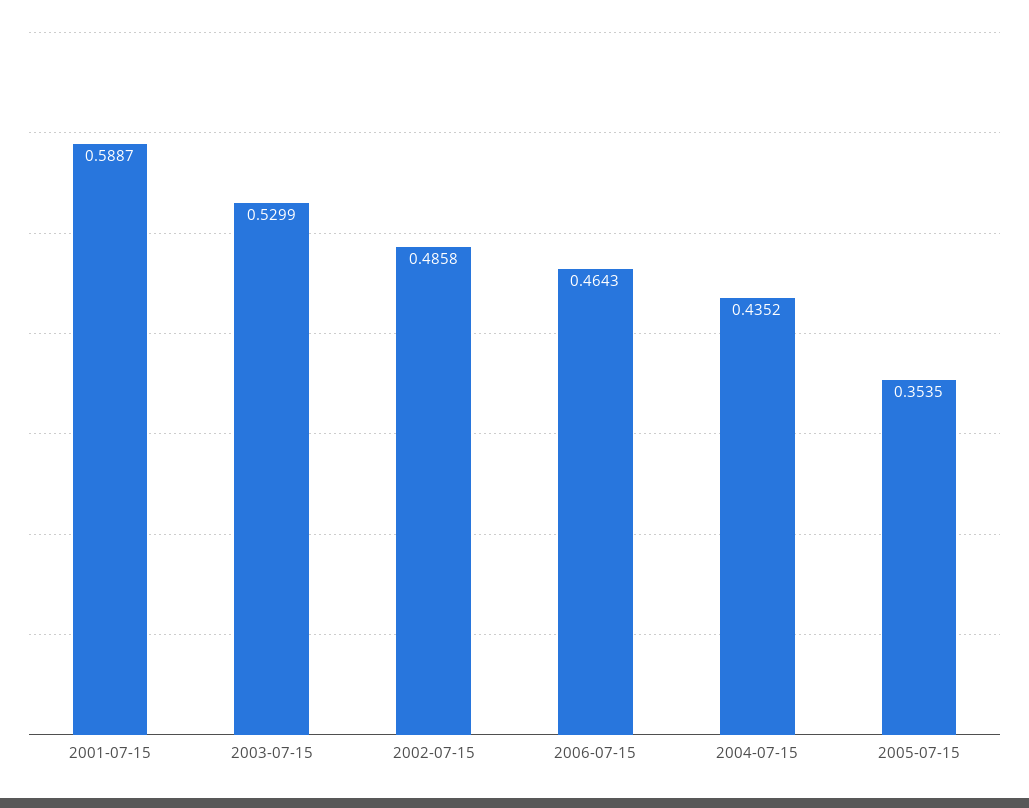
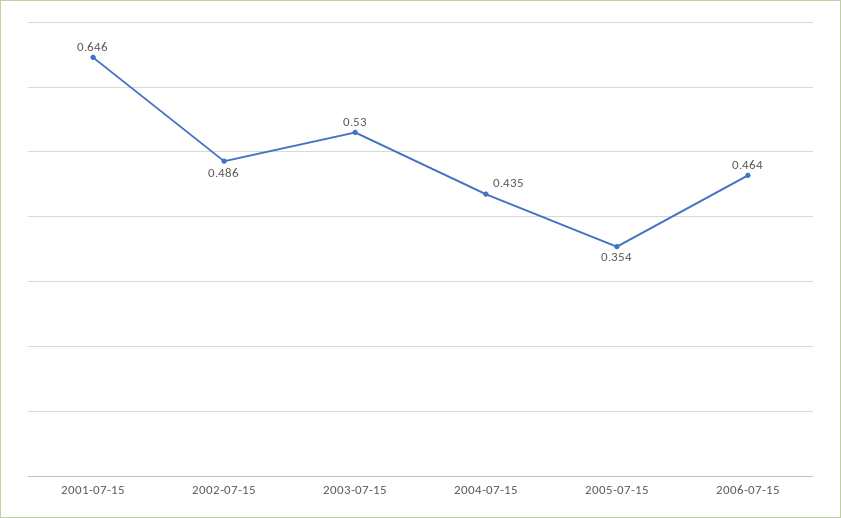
  {
-   "2001-07-15": 0.5887,
+   "2001-07-15": 0.646,
    "2003-07-15": 0.5299,
    "2002-07-15": 0.4858,
    "2006-07-15": 0.4643,
    "2004-07-15": 0.4352,
    "2005-07-15": 0.3535
  }

